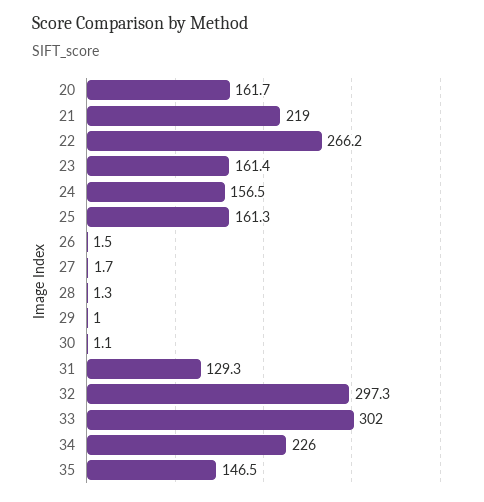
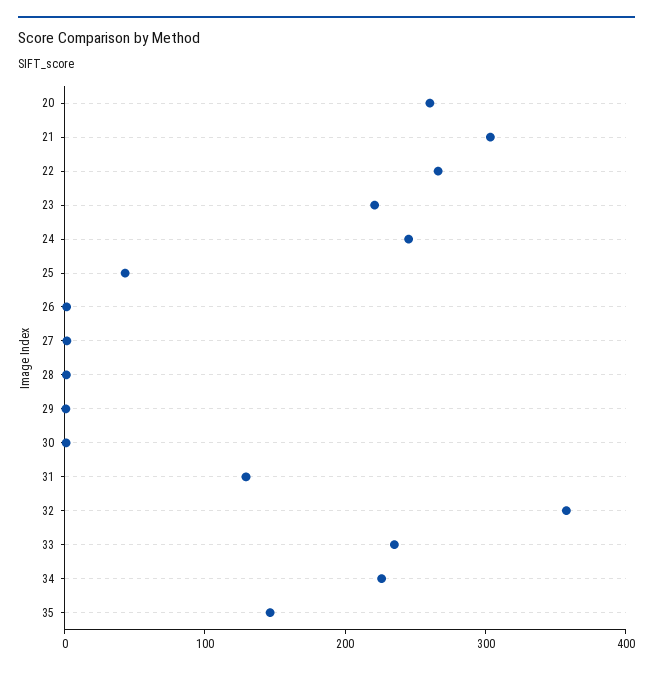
  {
-   "20": 161.7,
+   "20": 260,
-   "21": 219,
+   "21": 300,
    "22": 266.2,
-   "23": 161.4,
+   "23": 220,
-   "24": 156.5,
+   "24": 240,
-   "25": 161.3,
+   "25": 40,
    "26": 1.5,
    "27": 1.7,
    "28": 1.3,
    "29": 1,
    "30": 1.1,
    "31": 129.3,
-   "32": 297.3,
+   "32": 360,
-   "33": 302,
+   "33": 240,
    "34": 226,
    "35": 146.5
  }

